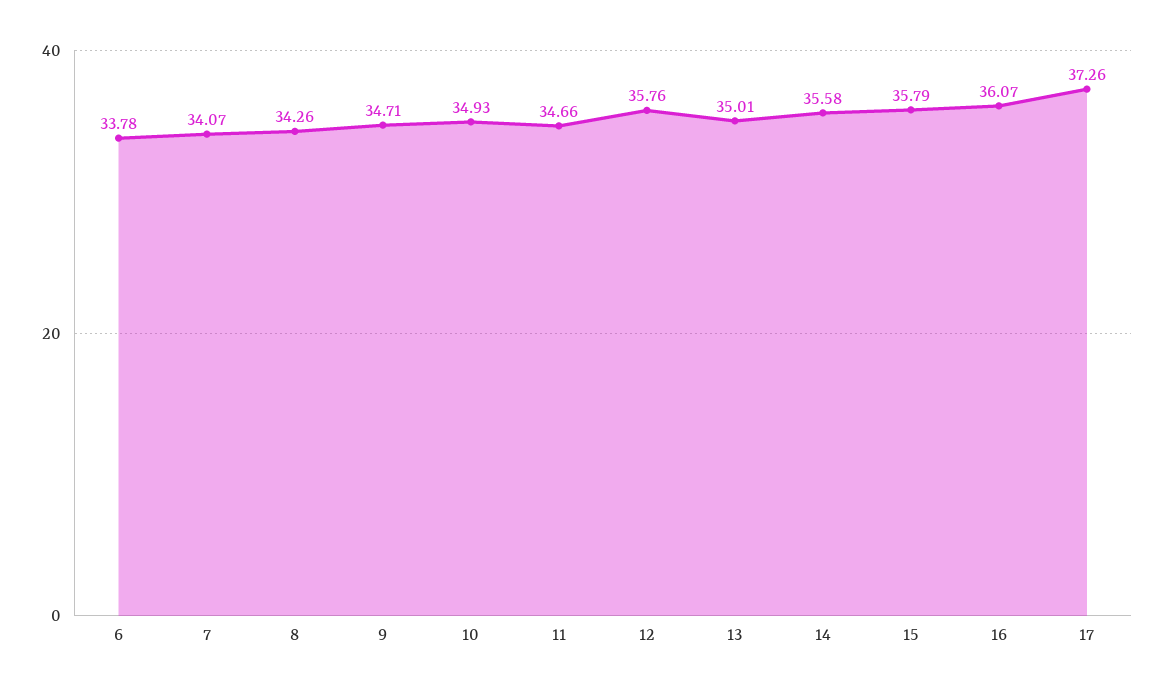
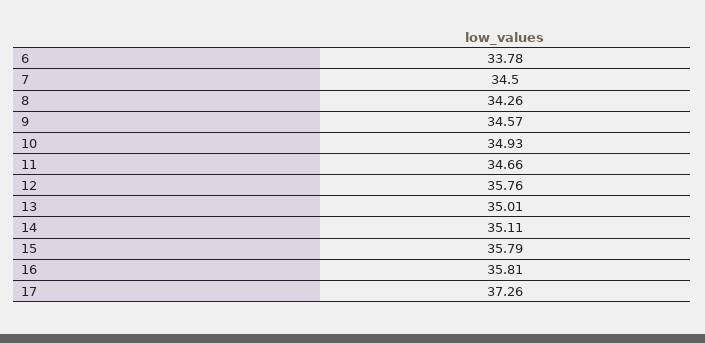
  {
    "6": 33.78,
-   "7": 34.07,
+   "7": 34.5,
    "8": 34.26,
-   "9": 34.71,
+   "9": 34.57,
    "10": 34.93,
    "11": 34.66,
    "12": 35.76,
    "13": 35.01,
-   "14": 35.58,
+   "14": 35.11,
    "15": 35.79,
-   "16": 36.07,
+   "16": 35.81,
    "17": 37.26
  }

